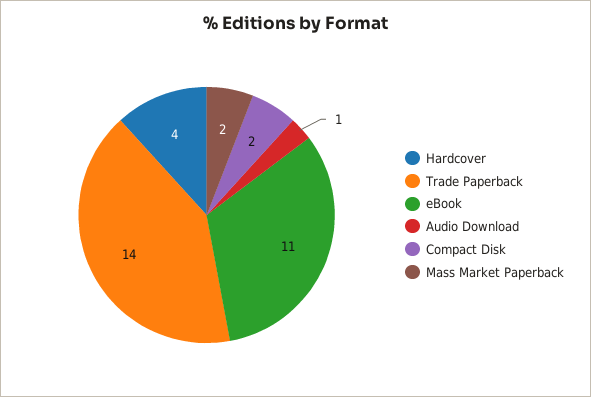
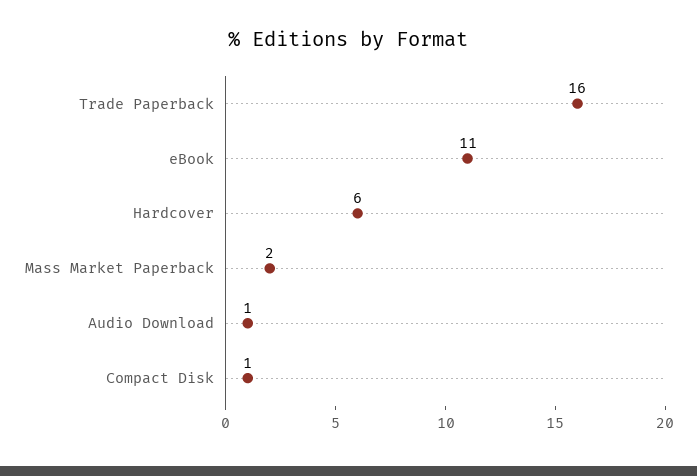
  {
-   "Hardcover": 4,
+   "Hardcover": 6,
-   "Trade Paperback": 14,
+   "Trade Paperback": 16,
    "eBook": 11,
    "Audio Download": 1,
-   "Compact Disk": 2,
+   "Compact Disk": 1,
    "Mass Market Paperback": 2
  }

